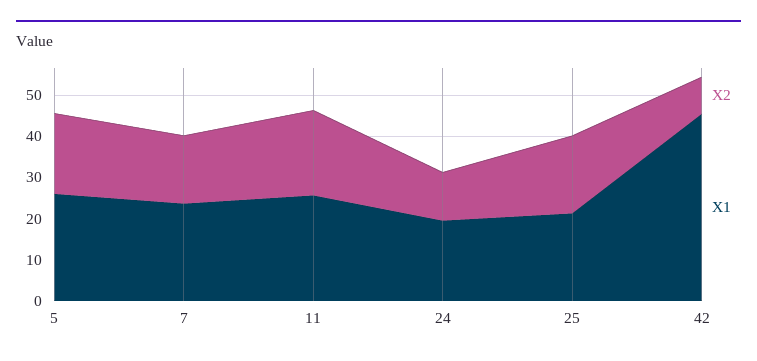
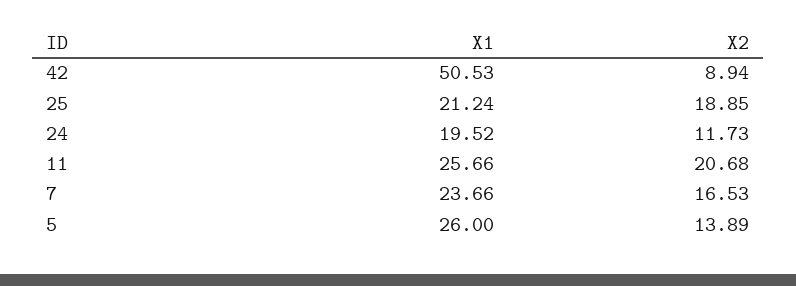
  {
    "X2": {
-     "5": 20,
+     "5": 13.89,
      "7": 16.53,
      "11": 20.68,
      "24": 11.73,
      "25": 18.85,
      "42": 8.94
    },
    "X1": {
      "5": 26,
      "7": 23.66,
      "11": 25.66,
      "24": 19.52,
      "25": 21.24,
-     "42": 46
+     "42": 50.53
    }
  }

